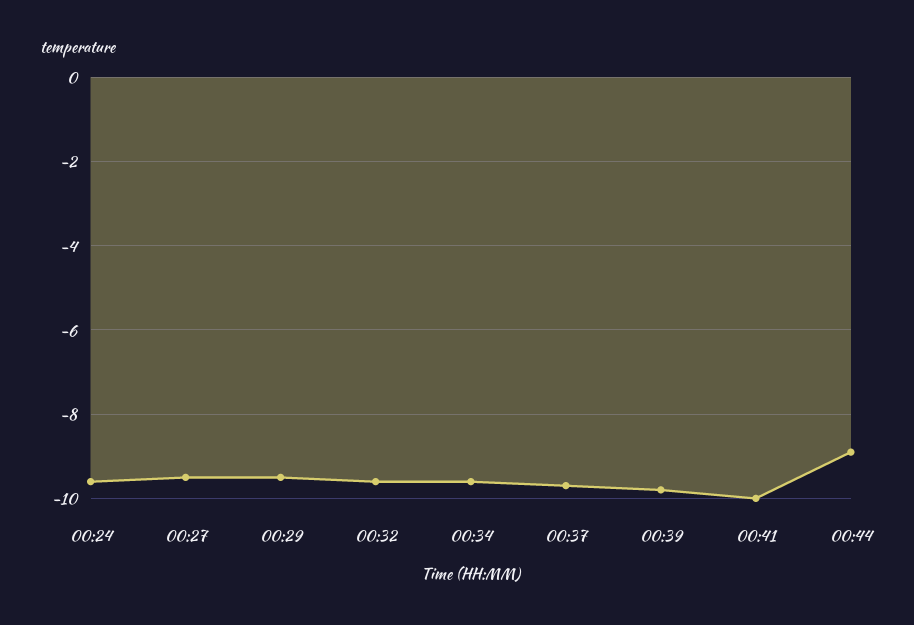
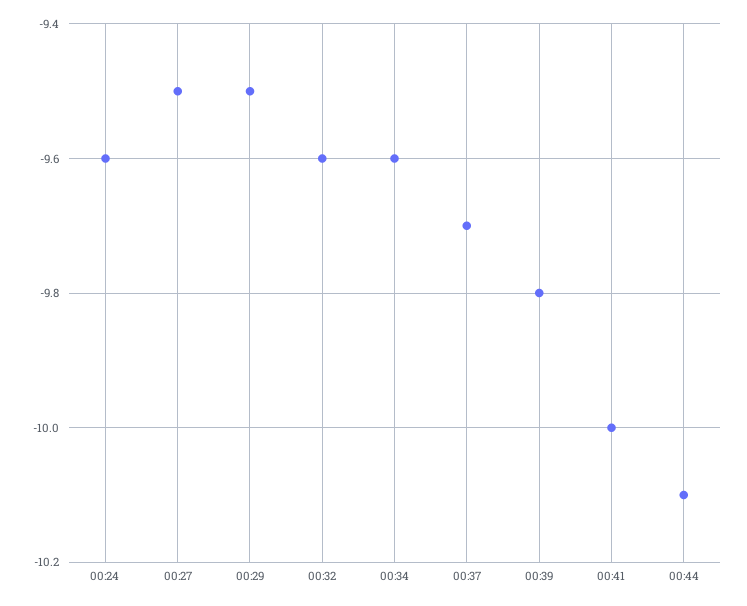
  {
    "00:24": -9.6,
    "00:27": -9.5,
    "00:29": -9.5,
    "00:32": -9.6,
    "00:34": -9.6,
    "00:37": -9.7,
    "00:39": -9.8,
    "00:41": -10,
-   "00:44": -9
+   "00:44": -10.1
  }

